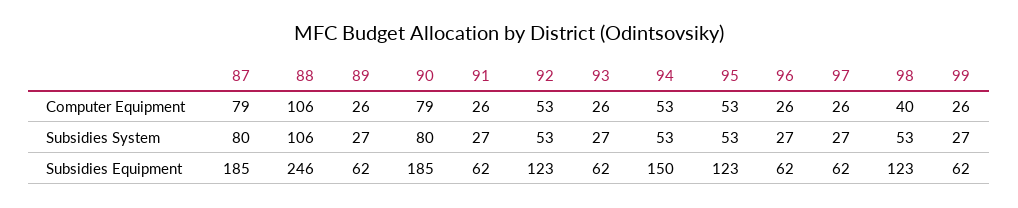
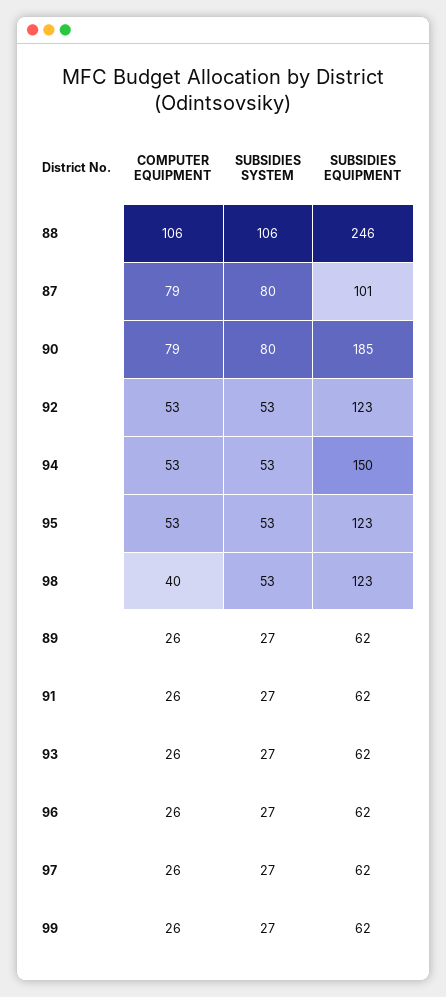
  {
    "87": {
      "Computer Equipment": 79,
      "Subsidies System": 80,
-     "Subsidies Equipment": 185
+     "Subsidies Equipment": 101
    },
    "88": {
      "Computer Equipment": 106,
      "Subsidies System": 106,
      "Subsidies Equipment": 246
    },
    "89": {
      "Computer Equipment": 26,
      "Subsidies System": 27,
      "Subsidies Equipment": 62
    },
    "90": {
      "Computer Equipment": 79,
      "Subsidies System": 80,
      "Subsidies Equipment": 185
    },
    "91": {
      "Computer Equipment": 26,
      "Subsidies System": 27,
      "Subsidies Equipment": 62
    },
    "92": {
      "Computer Equipment": 53,
      "Subsidies System": 53,
      "Subsidies Equipment": 123
    },
    "93": {
      "Computer Equipment": 26,
      "Subsidies System": 27,
      "Subsidies Equipment": 62
    },
    "94": {
      "Computer Equipment": 53,
      "Subsidies System": 53,
      "Subsidies Equipment": 150
    },
    "95": {
      "Computer Equipment": 53,
      "Subsidies System": 53,
      "Subsidies Equipment": 123
    },
    "96": {
      "Computer Equipment": 26,
      "Subsidies System": 27,
      "Subsidies Equipment": 62
    },
    "97": {
      "Computer Equipment": 26,
      "Subsidies System": 27,
      "Subsidies Equipment": 62
    },
    "98": {
      "Computer Equipment": 40,
      "Subsidies System": 53,
      "Subsidies Equipment": 123
    },
    "99": {
      "Computer Equipment": 26,
      "Subsidies System": 27,
      "Subsidies Equipment": 62
    }
  }

